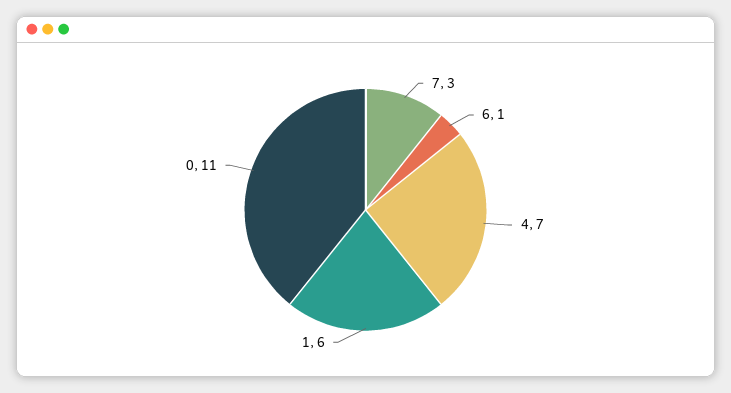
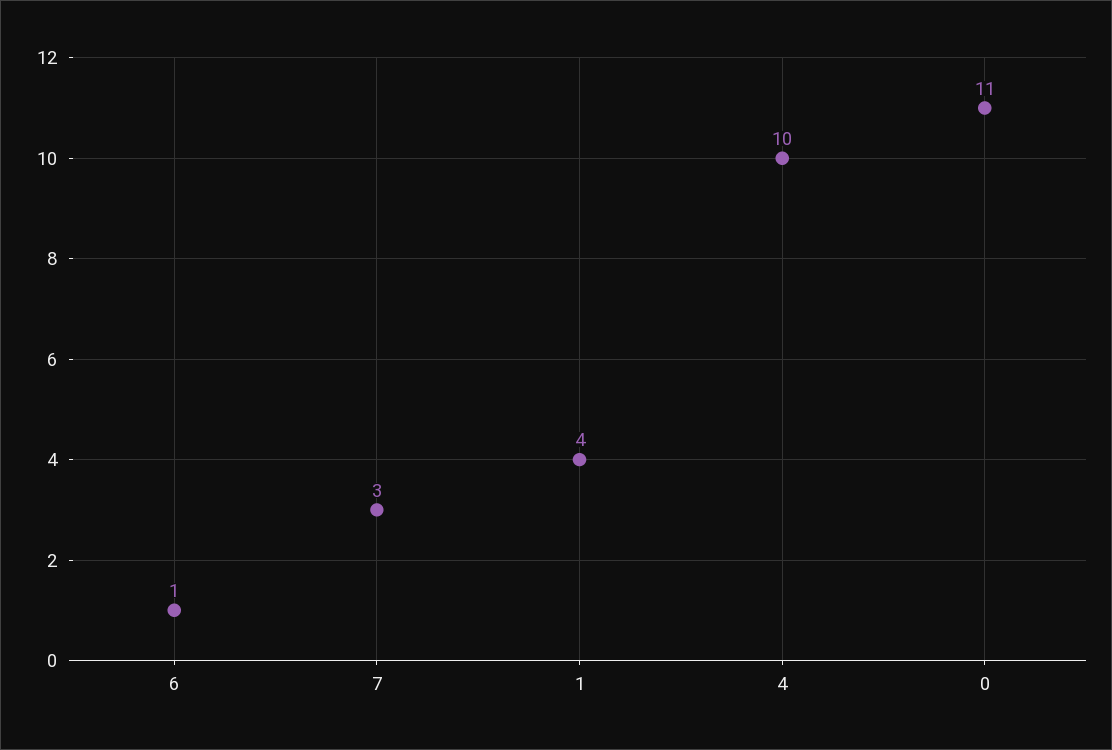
  {
    "7": 3,
    "6": 1,
-   "4": 7,
+   "4": 10,
-   "1": 6,
+   "1": 4,
    "0": 11
  }

